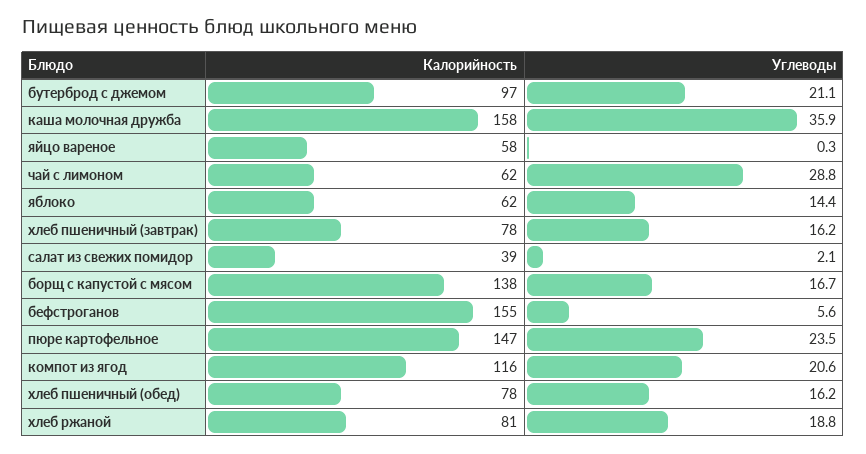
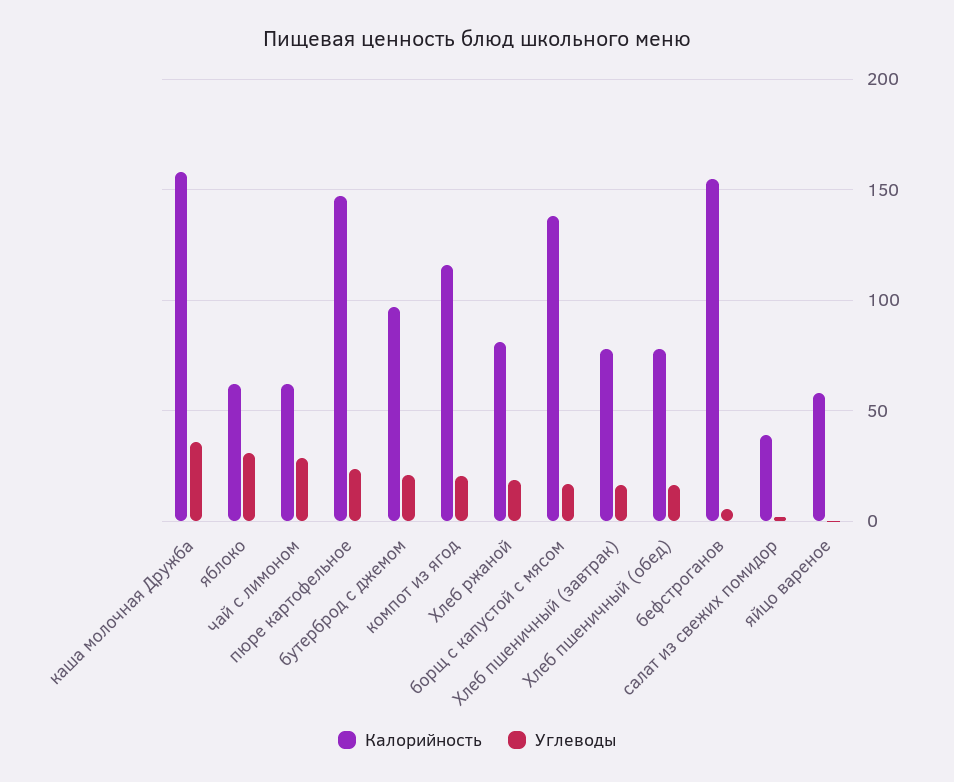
  {
    "Калорийность": {
      "бутерброд с джемом": 97,
      "каша молочная дружба": 158,
      "яйцо вареное": 58,
      "чай с лимоном": 62,
      "яблоко": 62,
      "хлеб пшеничный (завтрак)": 78,
      "салат из свежих помидор": 39,
      "борщ с капустой с мясом": 138,
      "бефстроганов": 155,
      "пюре картофельное": 147,
      "компот из ягод": 116,
      "хлеб пшеничный (обед)": 78,
      "хлеб ржаной": 81
    },
    "Углеводы": {
      "бутерброд с джемом": 21.1,
      "каша молочная дружба": 35.9,
      "яйцо вареное": 0.3,
      "чай с лимоном": 28.8,
-     "яблоко": 14.4,
+     "яблоко": 30,
      "хлеб пшеничный (завтрак)": 16.2,
      "салат из свежих помидор": 2.1,
      "борщ с капустой с мясом": 16.7,
      "бефстроганов": 5.6,
      "пюре картофельное": 23.5,
      "компот из ягод": 20.6,
      "хлеб пшеничный (обед)": 16.2,
      "хлеб ржаной": 18.8
    }
  }

